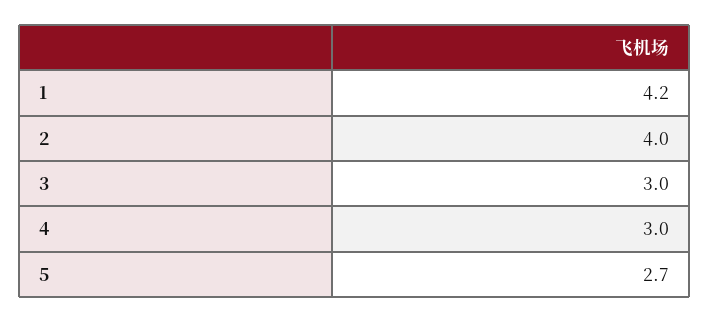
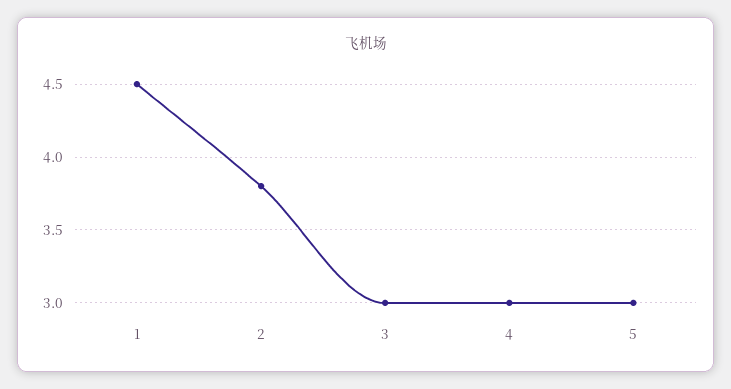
  {
-   "1": 4.2,
+   "1": 4.5,
-   "2": 4,
+   "2": 3.8,
    "3": 3,
    "4": 3,
-   "5": 2.7
+   "5": 3
  }

